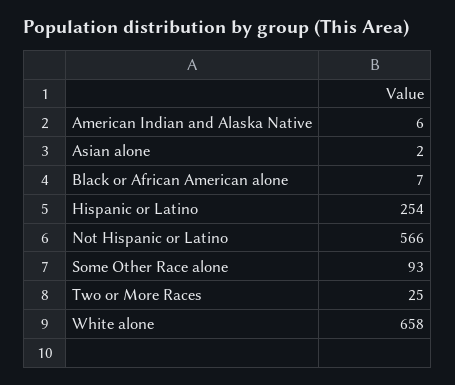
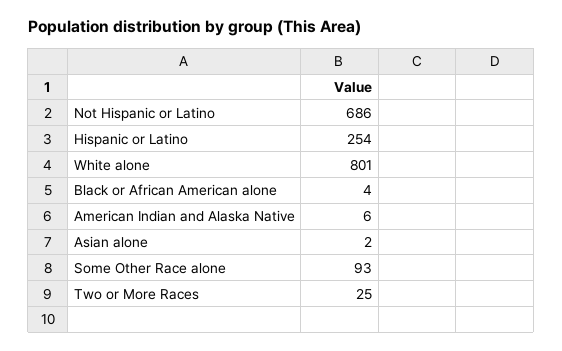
  {
    "American Indian and Alaska Native": 6,
    "Asian alone": 2,
-   "Black or African American alone": 7,
+   "Black or African American alone": 4,
    "Hispanic or Latino": 254,
-   "Not Hispanic or Latino": 566,
+   "Not Hispanic or Latino": 686,
    "Some Other Race alone": 93,
    "Two or More Races": 25,
-   "White alone": 658
+   "White alone": 801
  }

